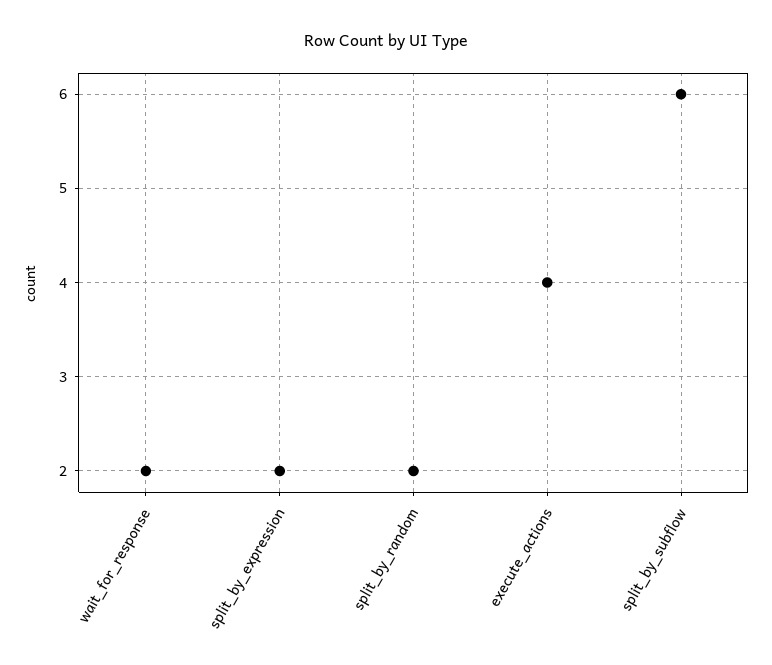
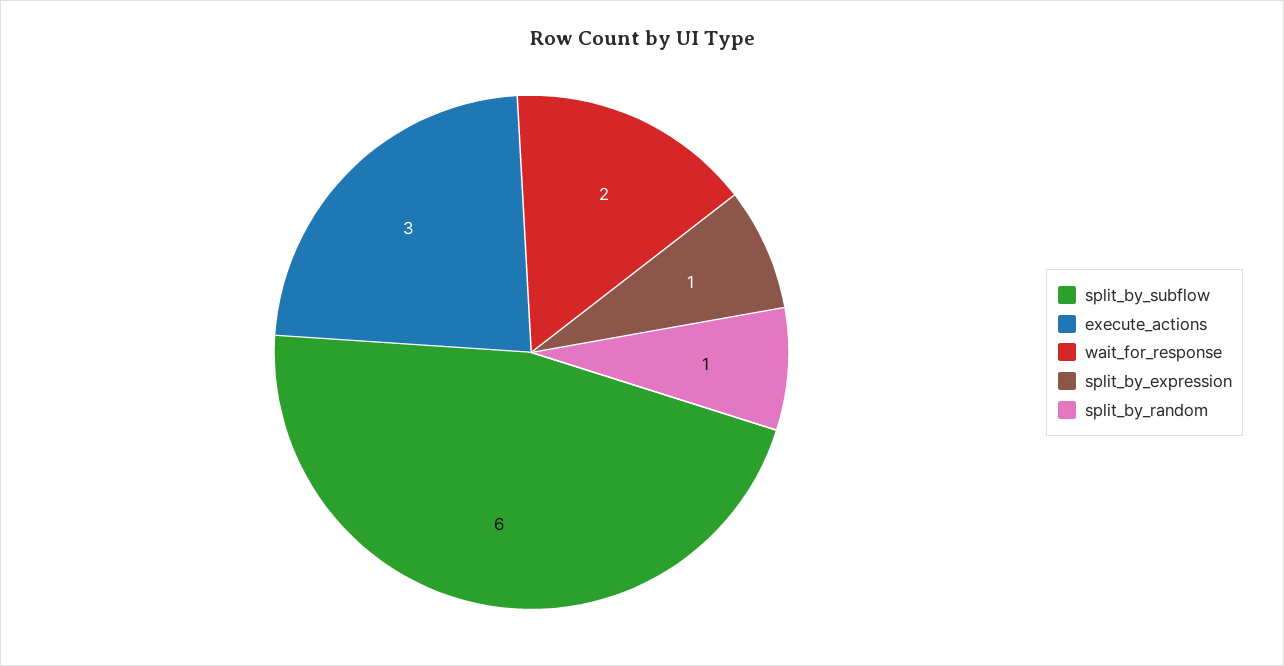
  {
    "wait_for_response": 2,
-   "split_by_expression": 2,
+   "split_by_expression": 1,
-   "split_by_random": 2,
+   "split_by_random": 1,
-   "execute_actions": 4,
+   "execute_actions": 3,
    "split_by_subflow": 6
  }

